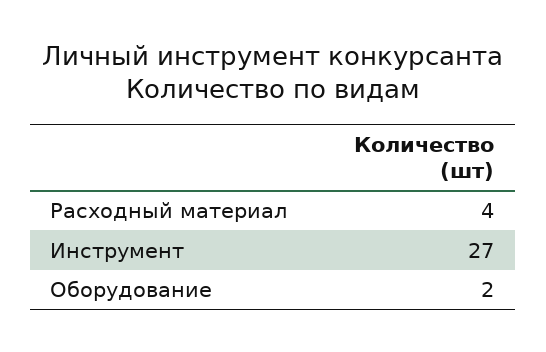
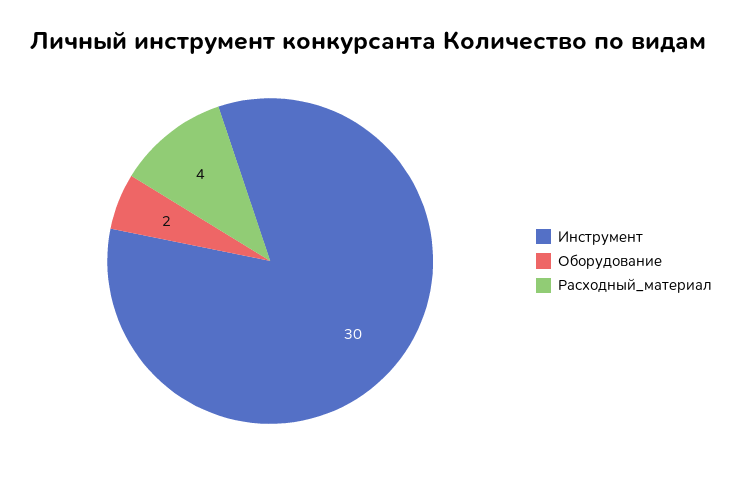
  {
    "Расходный материал": 4,
-   "Инструмент": 27,
+   "Инструмент": 30,
    "Оборудование": 2
  }

